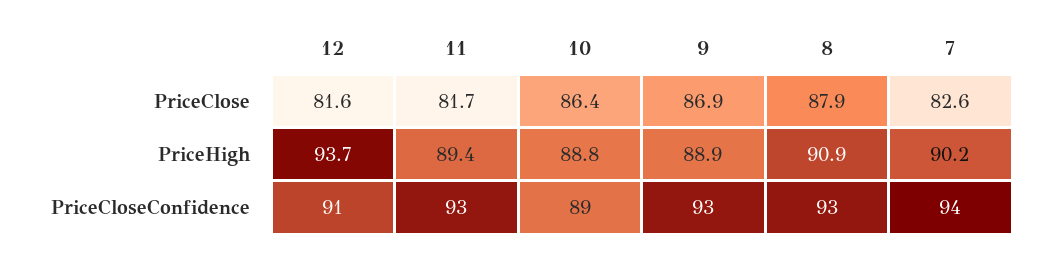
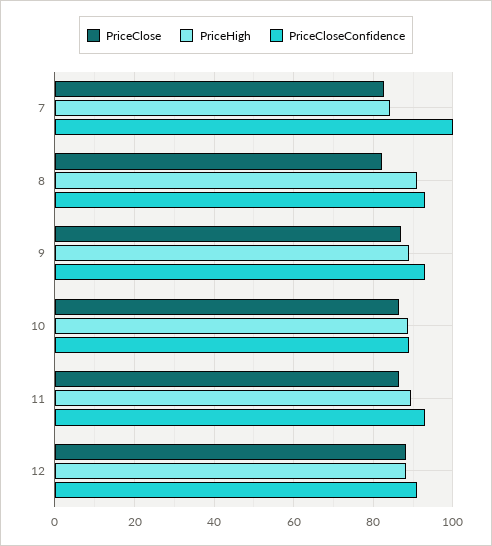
  {
    "PriceClose": {
-     "12": 81.6,
+     "12": 88,
-     "11": 81.7,
+     "11": 86,
      "10": 86.4,
      "9": 86.9,
-     "8": 87.9,
+     "8": 82,
      "7": 82.6
    },
    "PriceHigh": {
-     "12": 93.7,
+     "12": 88,
      "11": 89.4,
      "10": 88.8,
      "9": 88.9,
      "8": 90.9,
-     "7": 90.2
+     "7": 84
    },
    "PriceCloseConfidence": {
      "12": 91,
      "11": 93,
      "10": 89,
      "9": 93,
      "8": 93,
-     "7": 94
+     "7": 100
    }
  }

